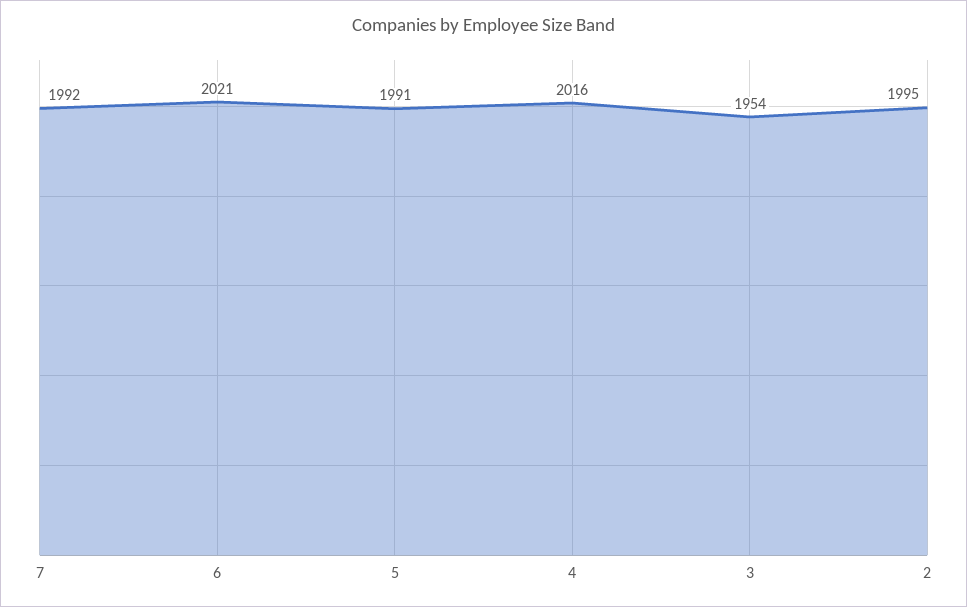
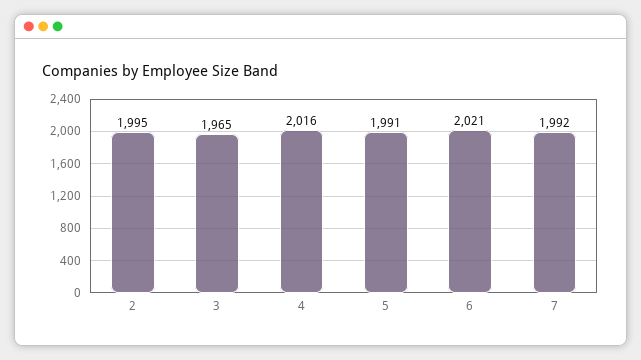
  {
    "7": 1992,
    "6": 2021,
    "5": 1991,
    "4": 2016,
-   "3": 1954,
+   "3": 1965,
    "2": 1995
  }

